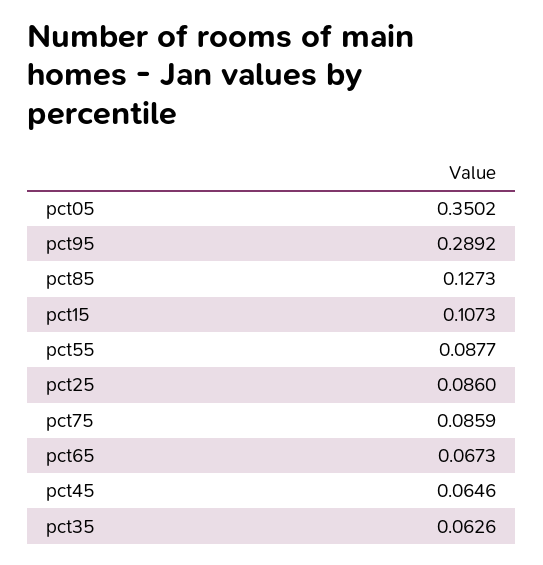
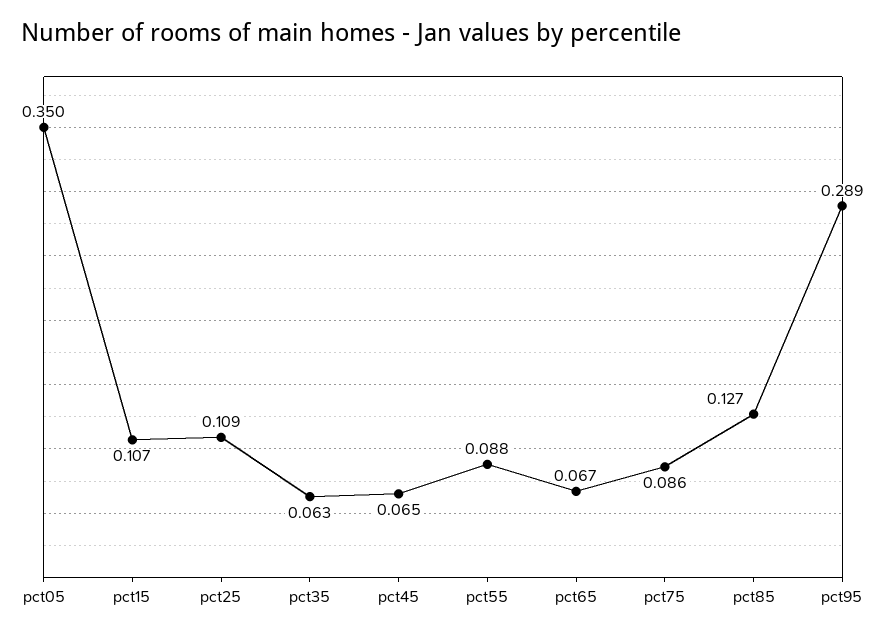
  {
    "pct05": 0.3502,
    "pct95": 0.2892,
    "pct85": 0.1273,
    "pct15": 0.1073,
    "pct55": 0.0877,
-   "pct25": 0.086,
+   "pct25": 0.109,
    "pct75": 0.0859,
    "pct65": 0.0673,
    "pct45": 0.0646,
    "pct35": 0.0626
  }

